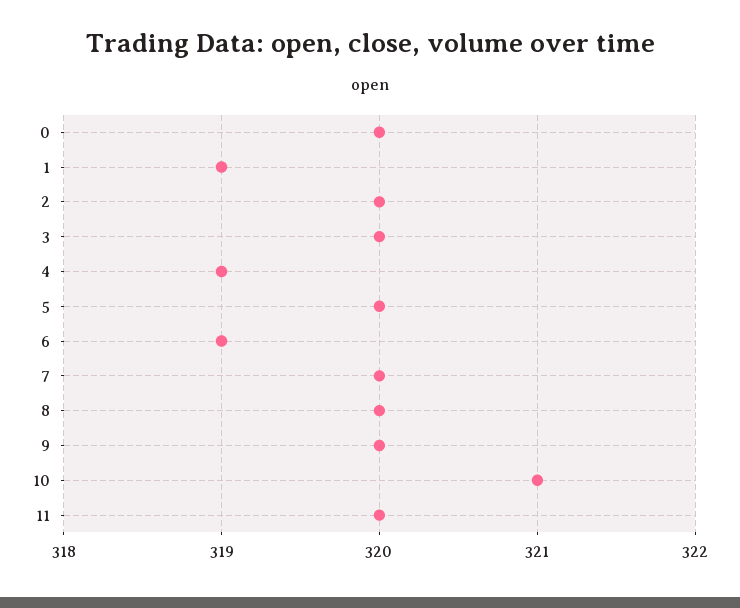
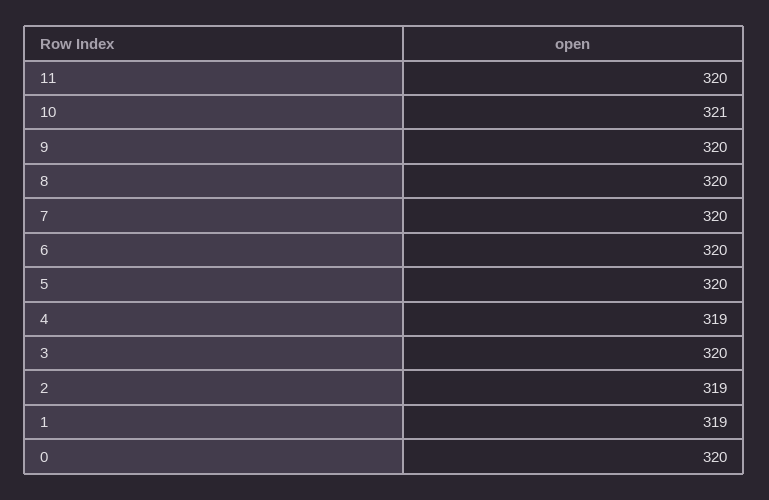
  {
    "0": 320,
    "1": 319,
-   "2": 320,
+   "2": 319,
    "3": 320,
    "4": 319,
    "5": 320,
-   "6": 319,
+   "6": 320,
    "7": 320,
    "8": 320,
    "9": 320,
    "10": 321,
    "11": 320
  }

